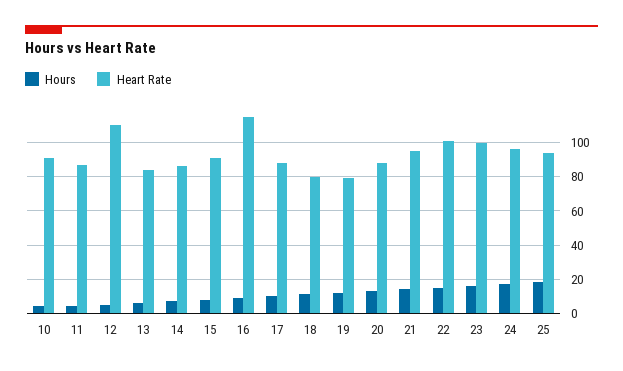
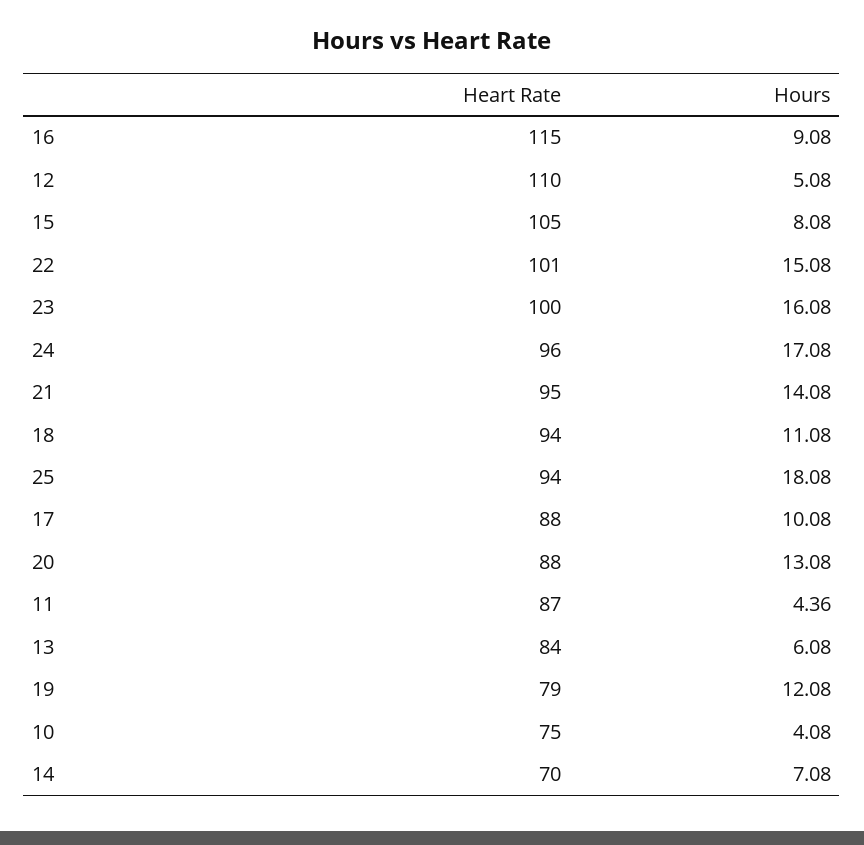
  {
    "Hours": {
      "10": 4.08,
      "11": 4.36,
      "12": 5.08,
      "13": 6.08,
      "14": 7.08,
      "15": 8.08,
      "16": 9.08,
      "17": 10.08,
      "18": 11.08,
      "19": 12.08,
      "20": 13.08,
      "21": 14.08,
      "22": 15.08,
      "23": 16.08,
      "24": 17.08,
      "25": 18.08
    },
    "Heart Rate": {
-     "10": 90,
+     "10": 75,
      "11": 87,
      "12": 110,
      "13": 84,
-     "14": 85,
+     "14": 70,
-     "15": 90,
+     "15": 105,
      "16": 115,
      "17": 88,
-     "18": 80,
+     "18": 94,
      "19": 79,
      "20": 88,
      "21": 95,
      "22": 101,
      "23": 100,
      "24": 96,
      "25": 94
    }
  }

